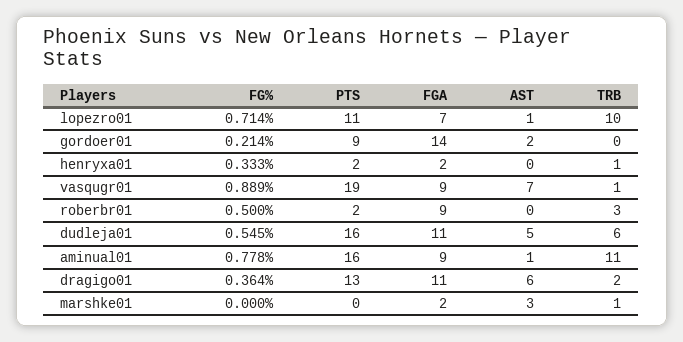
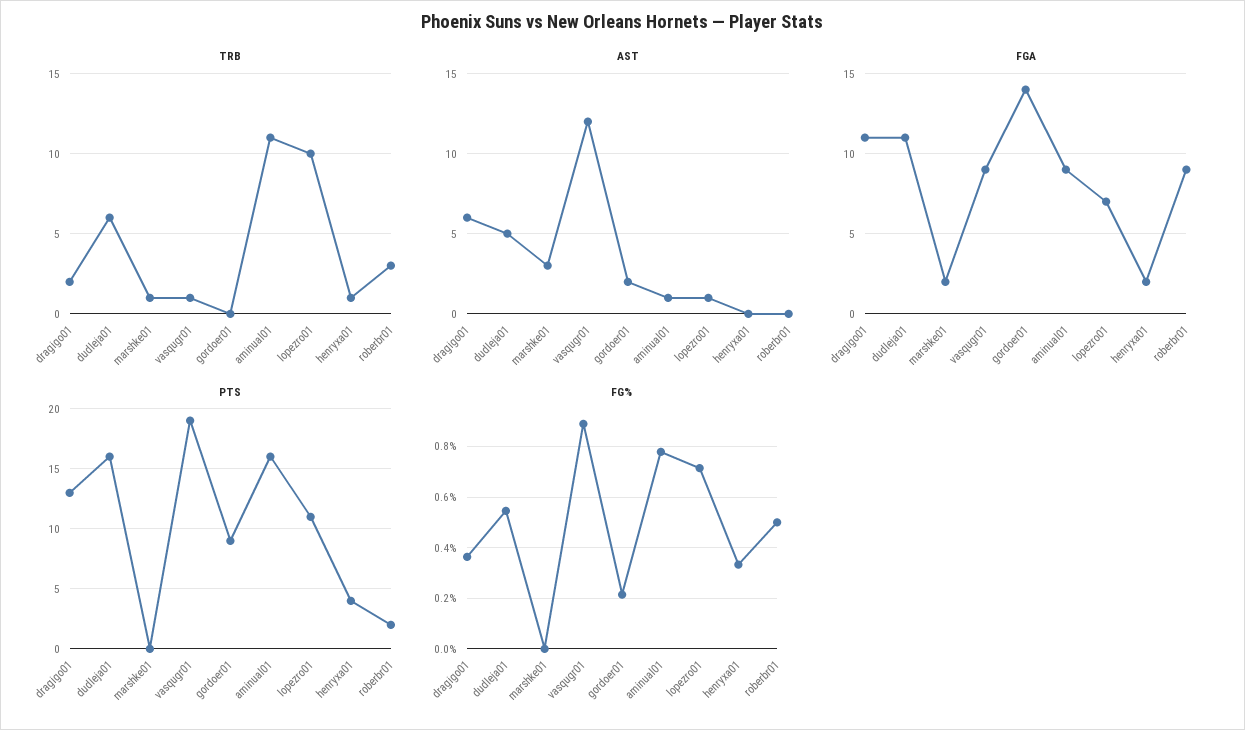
  {
    "FG%": {
      "lopezro01": 0.714,
      "gordoer01": 0.214,
      "henryxa01": 0.333,
      "vasqugr01": 0.889,
      "roberbr01": 0.5,
      "dudleja01": 0.545,
      "aminual01": 0.778,
      "dragigo01": 0.364,
      "marshke01": 0
    },
    "PTS": {
      "lopezro01": 11,
      "gordoer01": 9,
-     "henryxa01": 2,
+     "henryxa01": 4,
      "vasqugr01": 19,
      "roberbr01": 2,
      "dudleja01": 16,
      "aminual01": 16,
      "dragigo01": 13,
      "marshke01": 0
    },
    "FGA": {
      "lopezro01": 7,
      "gordoer01": 14,
      "henryxa01": 2,
      "vasqugr01": 9,
      "roberbr01": 9,
      "dudleja01": 11,
      "aminual01": 9,
      "dragigo01": 11,
      "marshke01": 2
    },
    "AST": {
      "lopezro01": 1,
      "gordoer01": 2,
      "henryxa01": 0,
-     "vasqugr01": 7,
+     "vasqugr01": 12,
      "roberbr01": 0,
      "dudleja01": 5,
      "aminual01": 1,
      "dragigo01": 6,
      "marshke01": 3
    },
    "TRB": {
      "lopezro01": 10,
      "gordoer01": 0,
      "henryxa01": 1,
      "vasqugr01": 1,
      "roberbr01": 3,
      "dudleja01": 6,
      "aminual01": 11,
      "dragigo01": 2,
      "marshke01": 1
    }
  }

